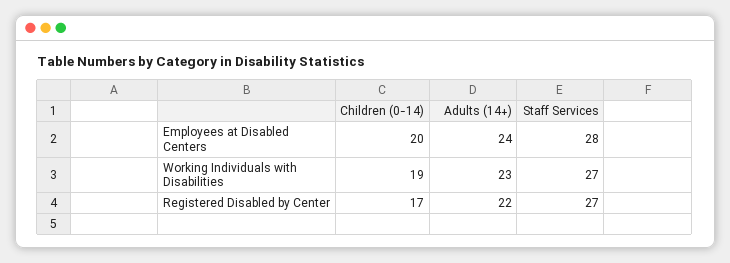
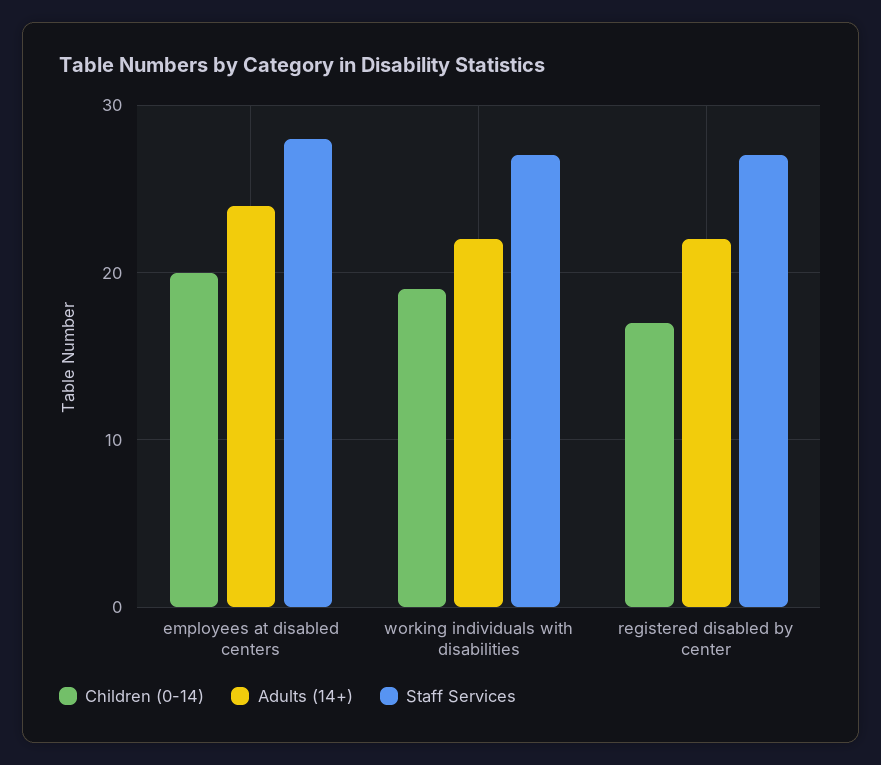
  {
    "Children (0-14)": {
      "Employees at Disabled Centers": 20,
      "Working Individuals with Disabilities": 19,
      "Registered Disabled by Center": 17
    },
    "Adults (14+)": {
      "Employees at Disabled Centers": 24,
-     "Working Individuals with Disabilities": 23,
+     "Working Individuals with Disabilities": 22,
      "Registered Disabled by Center": 22
    },
    "Staff Services": {
      "Employees at Disabled Centers": 28,
      "Working Individuals with Disabilities": 27,
      "Registered Disabled by Center": 27
    }
  }

